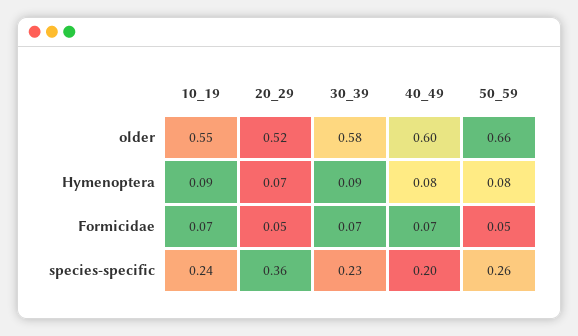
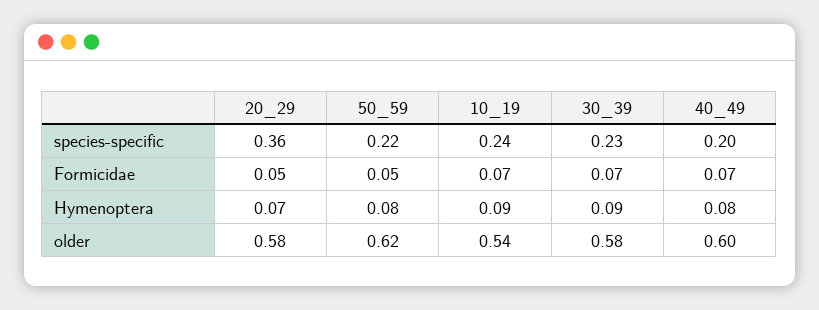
  {
    "10_19": {
-     "older": 0.55,
+     "older": 0.54,
      "Hymenoptera": 0.09,
      "Formicidae": 0.07,
      "species-specific": 0.24
    },
    "20_29": {
-     "older": 0.52,
+     "older": 0.58,
      "Hymenoptera": 0.07,
      "Formicidae": 0.05,
      "species-specific": 0.36
    },
    "30_39": {
      "older": 0.58,
      "Hymenoptera": 0.09,
      "Formicidae": 0.07,
      "species-specific": 0.23
    },
    "40_49": {
      "older": 0.6,
      "Hymenoptera": 0.08,
      "Formicidae": 0.07,
      "species-specific": 0.2
    },
    "50_59": {
-     "older": 0.66,
+     "older": 0.62,
      "Hymenoptera": 0.08,
      "Formicidae": 0.05,
-     "species-specific": 0.26
+     "species-specific": 0.22
    }
  }

